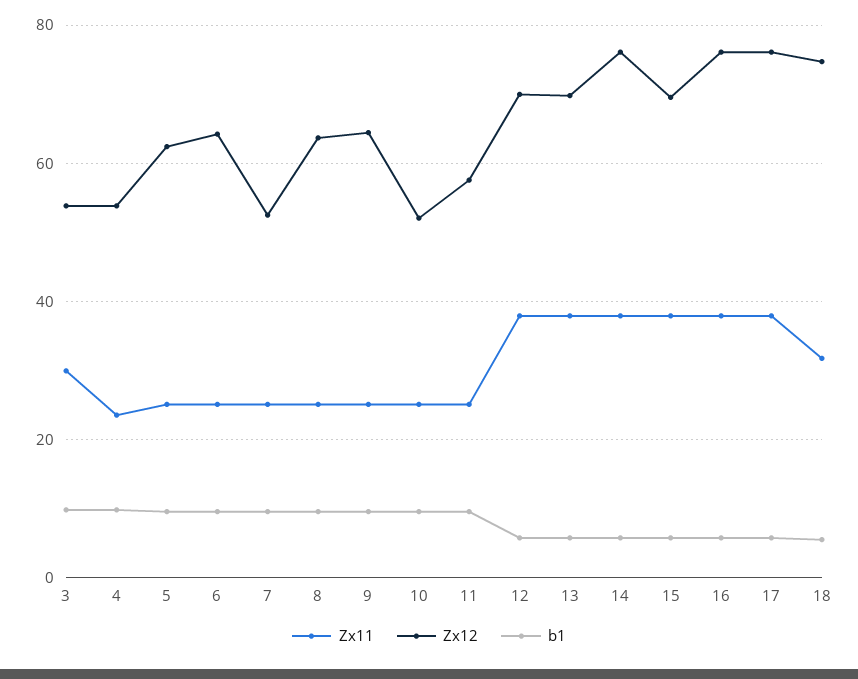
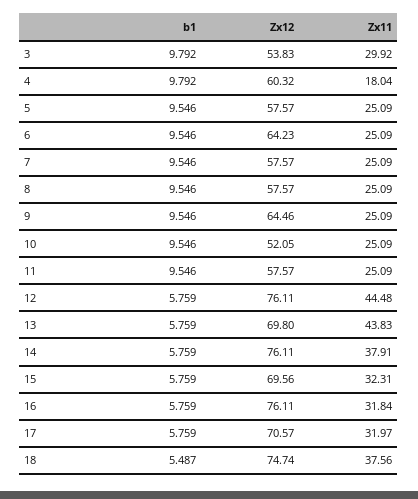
  {
    "Zx11": {
      "3": 29.92,
-     "4": 24,
+     "4": 18.04,
      "5": 25.09,
      "6": 25.09,
      "7": 25.09,
      "8": 25.09,
      "9": 25.09,
      "10": 25.09,
      "11": 25.09,
-     "12": 38,
+     "12": 44.48,
-     "13": 38,
+     "13": 43.83,
      "14": 37.91,
-     "15": 38,
+     "15": 32.31,
-     "16": 38,
+     "16": 31.84,
-     "17": 38,
+     "17": 31.97,
-     "18": 32
+     "18": 37.56
    },
    "Zx12": {
      "3": 53.83,
-     "4": 54,
+     "4": 60.32,
-     "5": 62,
+     "5": 57.57,
      "6": 64.23,
-     "7": 52,
+     "7": 57.57,
-     "8": 64,
+     "8": 57.57,
      "9": 64.46,
      "10": 52.05,
      "11": 57.57,
-     "12": 70,
+     "12": 76.11,
      "13": 69.8,
      "14": 76.11,
      "15": 69.56,
      "16": 76.11,
-     "17": 76,
+     "17": 70.57,
      "18": 74.74
    },
    "b1": {
      "3": 9.792,
      "4": 9.792,
      "5": 9.546,
      "6": 9.546,
      "7": 9.546,
      "8": 9.546,
      "9": 9.546,
      "10": 9.546,
      "11": 9.546,
      "12": 5.759,
      "13": 5.759,
      "14": 5.759,
      "15": 5.759,
      "16": 5.759,
      "17": 5.759,
      "18": 5.487
    }
  }

